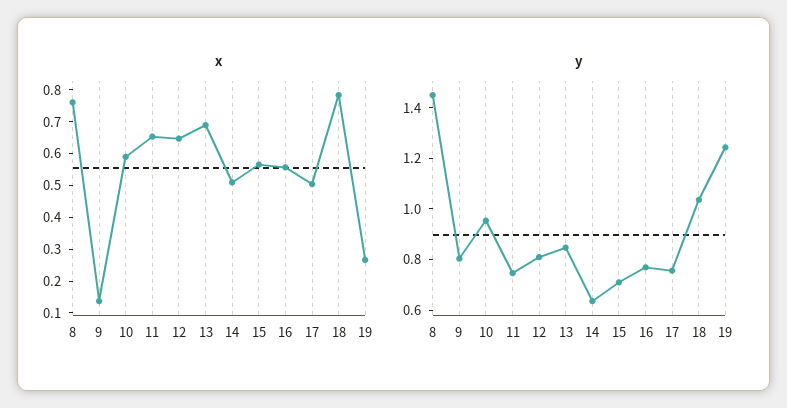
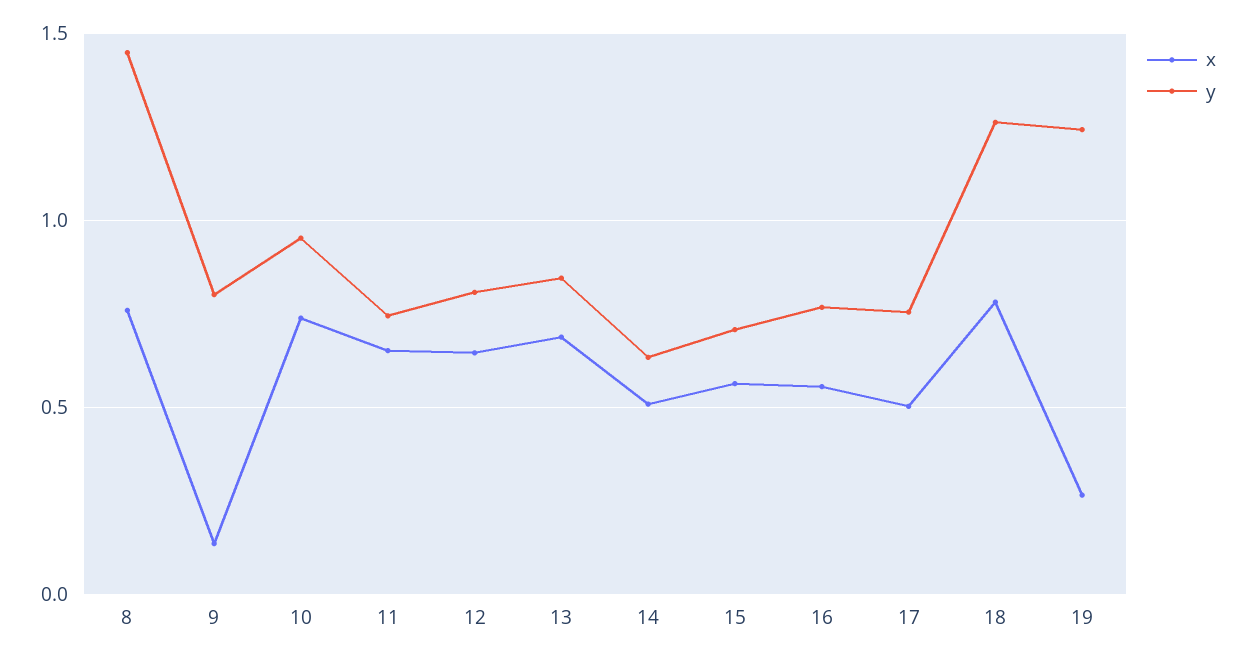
  {
    "x": {
      "8": 0.75,
      "9": 0.15,
-     "10": 0.6,
+     "10": 0.75,
      "11": 0.65,
      "12": 0.65,
      "13": 0.7,
      "14": 0.5,
      "15": 0.55,
      "16": 0.55,
      "17": 0.5,
      "18": 0.8,
      "19": 0.25
    },
    "y": {
      "8": 1.45,
      "9": 0.8,
      "10": 0.95,
      "11": 0.75,
      "12": 0.8,
      "13": 0.85,
      "14": 0.65,
      "15": 0.7,
      "16": 0.75,
      "17": 0.75,
-     "18": 1.05,
+     "18": 1.25,
      "19": 1.25
    }
  }

